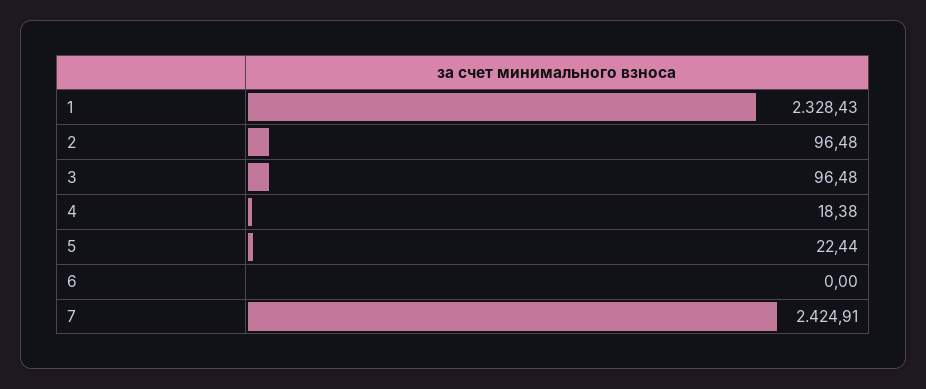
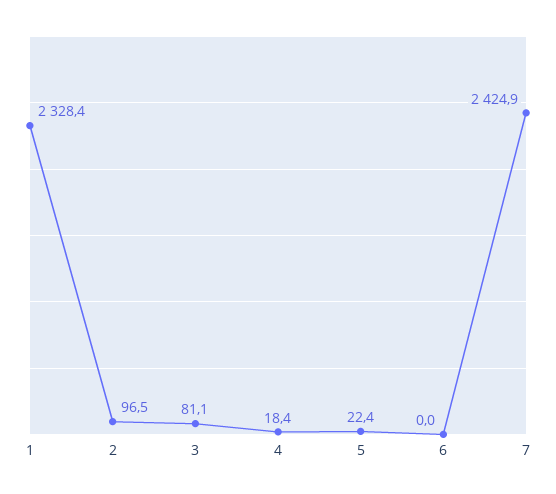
  {
    "1": 2328.43,
    "2": 96.48,
-   "3": 96.48,
+   "3": 81.1,
    "4": 18.38,
    "5": 22.44,
    "6": 0,
    "7": 2424.91
  }

